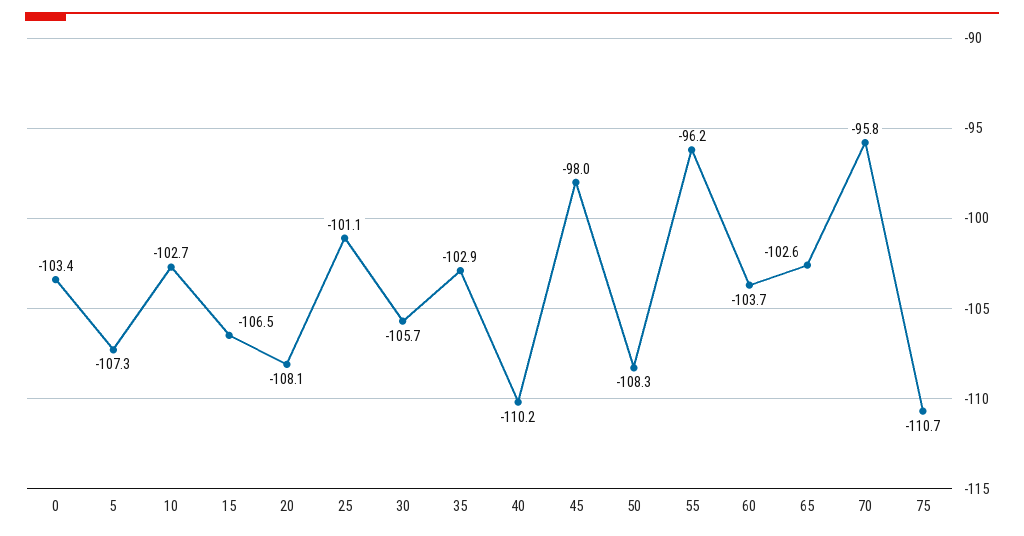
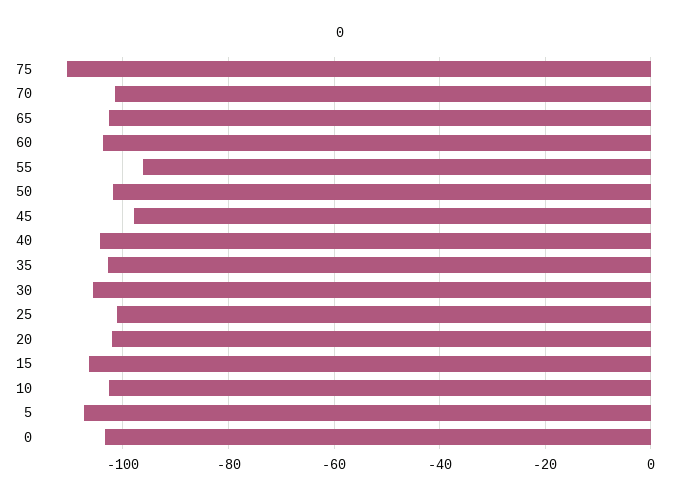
  {
    "0": -103.4,
    "5": -107.3,
    "10": -102.7,
    "15": -106.5,
-   "20": -108.1,
+   "20": -102,
    "25": -101.1,
    "30": -105.7,
    "35": -102.9,
-   "40": -110.2,
+   "40": -104,
    "45": -98,
-   "50": -108.3,
+   "50": -102,
    "55": -96.2,
    "60": -103.7,
    "65": -102.6,
-   "70": -95.8,
+   "70": -102,
    "75": -110.7
  }

